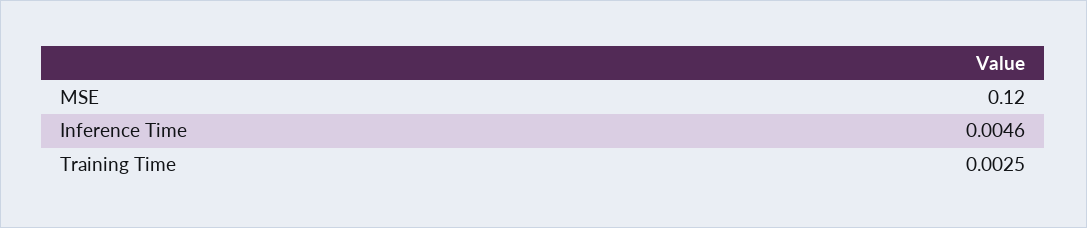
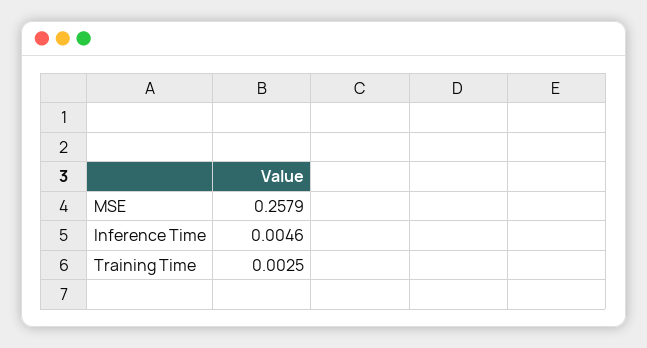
  {
-   "MSE": 0.12,
+   "MSE": 0.2579,
    "Inference Time": 0.0046,
    "Training Time": 0.0025
  }

